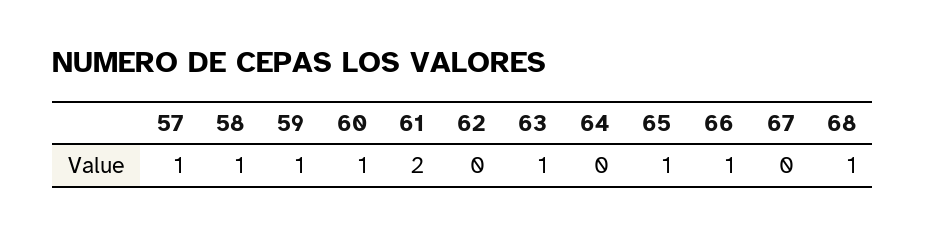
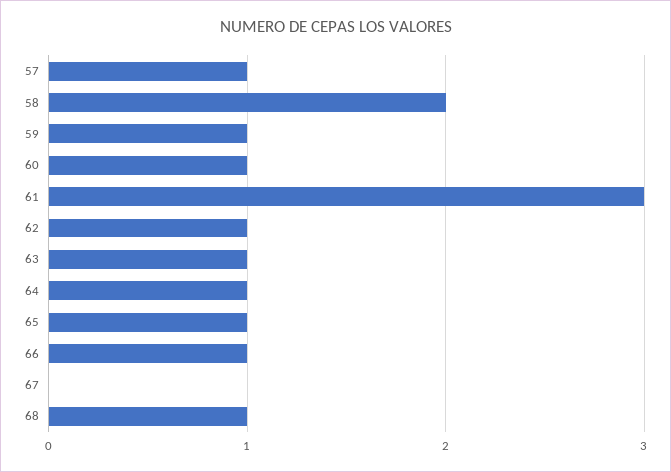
  {
    "57": 1,
-   "58": 1,
+   "58": 2,
    "59": 1,
    "60": 1,
-   "61": 2,
+   "61": 3,
-   "62": 0,
+   "62": 1,
    "63": 1,
-   "64": 0,
+   "64": 1,
    "65": 1,
    "66": 1,
    "67": 0,
    "68": 1
  }

